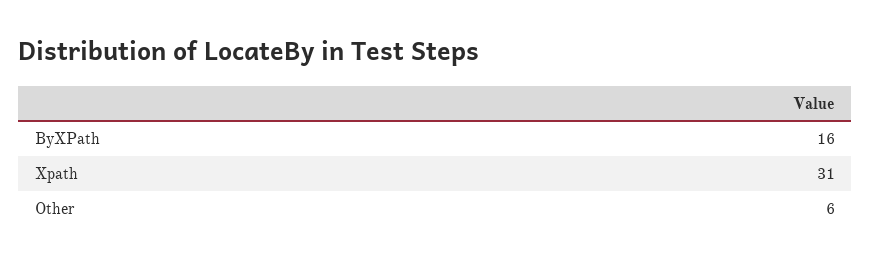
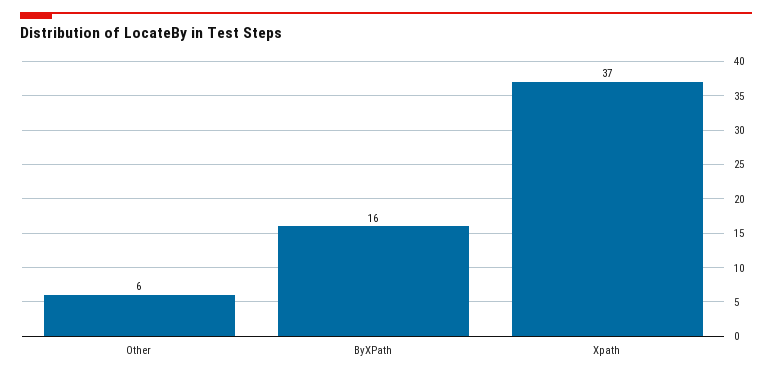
  {
    "ByXPath": 16,
-   "Xpath": 31,
+   "Xpath": 37,
    "Other": 6
  }

